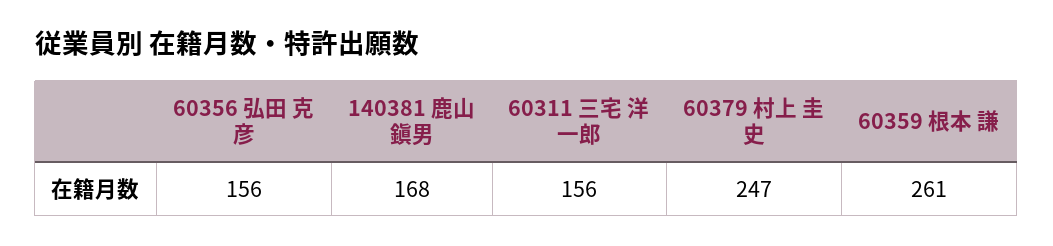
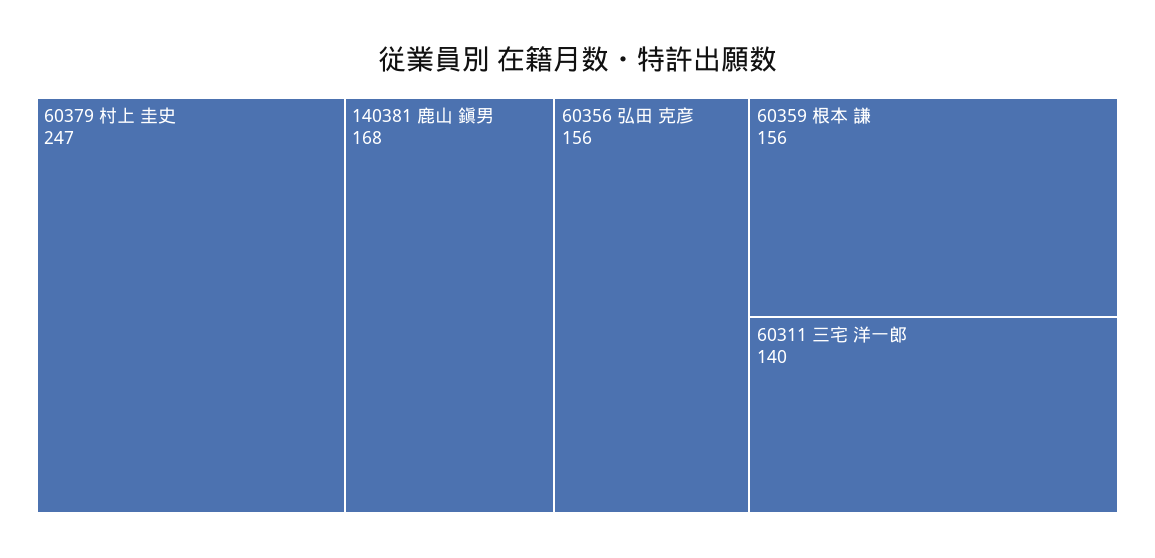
  {
    "60356 弘田 克彦": 156,
    "140381 鹿山 鎭男": 168,
-   "60311 三宅 洋一郎": 156,
+   "60311 三宅 洋一郎": 140,
    "60379 村上 圭史": 247,
-   "60359 根本 謙": 261
+   "60359 根本 謙": 156
  }

